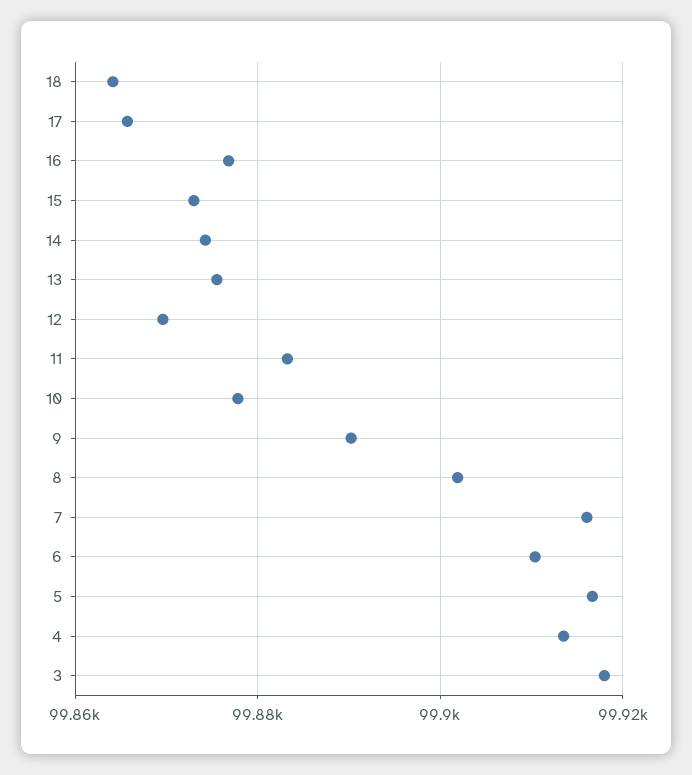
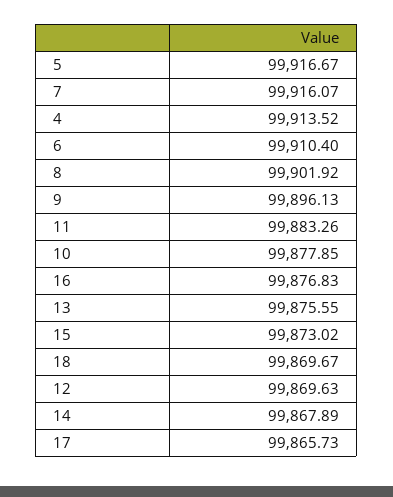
  {
-   "18": 99864,
+   "18": 99869.67,
    "17": 99865.73,
    "16": 99876.83,
    "15": 99873.02,
-   "14": 99874,
+   "14": 99867.89,
    "13": 99875.55,
    "12": 99869.63,
    "11": 99883.26,
    "10": 99877.85,
-   "9": 99890,
+   "9": 99896.13,
    "8": 99901.92,
    "7": 99916.07,
    "6": 99910.4,
    "5": 99916.67,
-   "4": 99913.52,
+   "4": 99913.52
-   "3": 99918
  }

